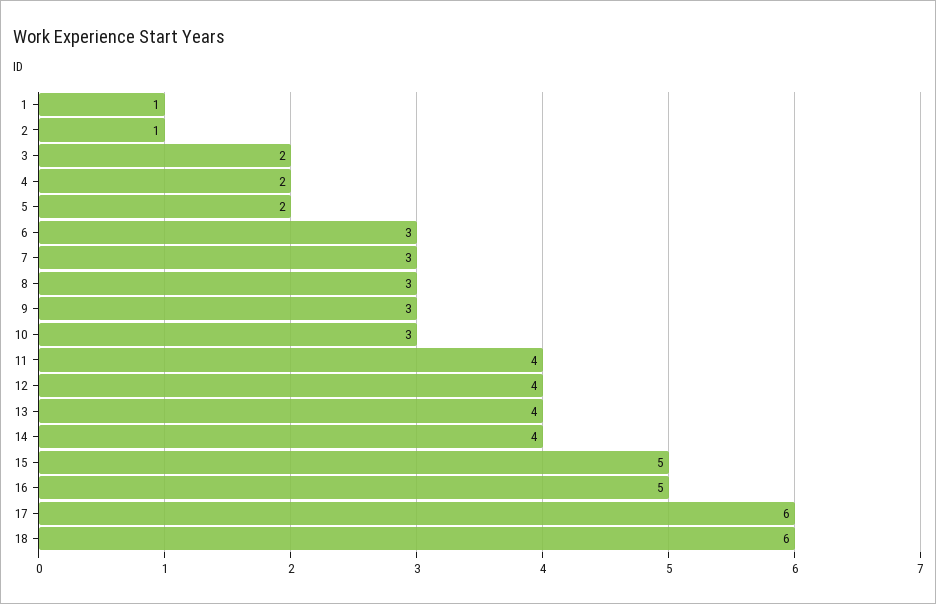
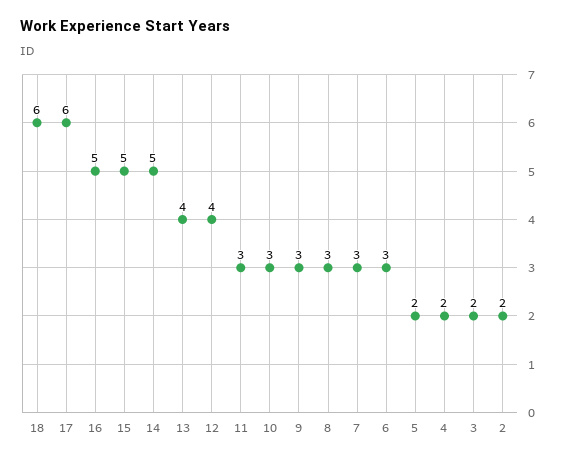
  {
-   "1": 1,
-   "2": 1,
+   "2": 2,
    "3": 2,
    "4": 2,
    "5": 2,
    "6": 3,
    "7": 3,
    "8": 3,
    "9": 3,
    "10": 3,
-   "11": 4,
+   "11": 3,
    "12": 4,
    "13": 4,
-   "14": 4,
+   "14": 5,
    "15": 5,
    "16": 5,
    "17": 6,
    "18": 6
  }

